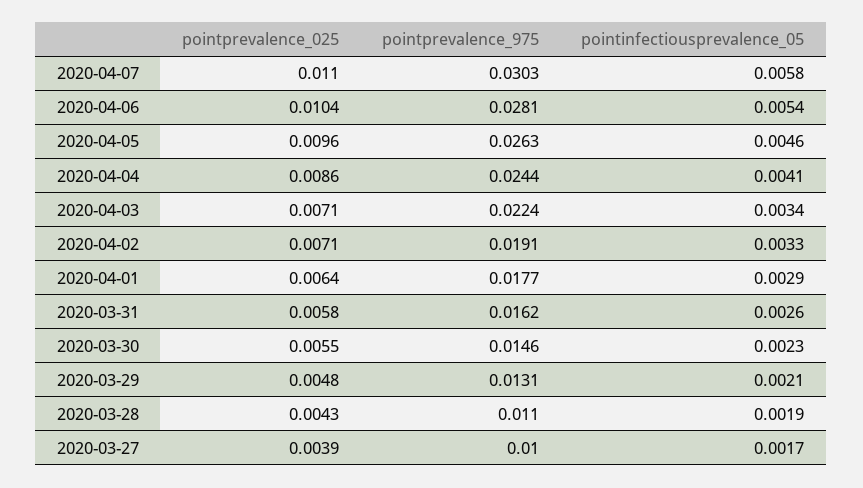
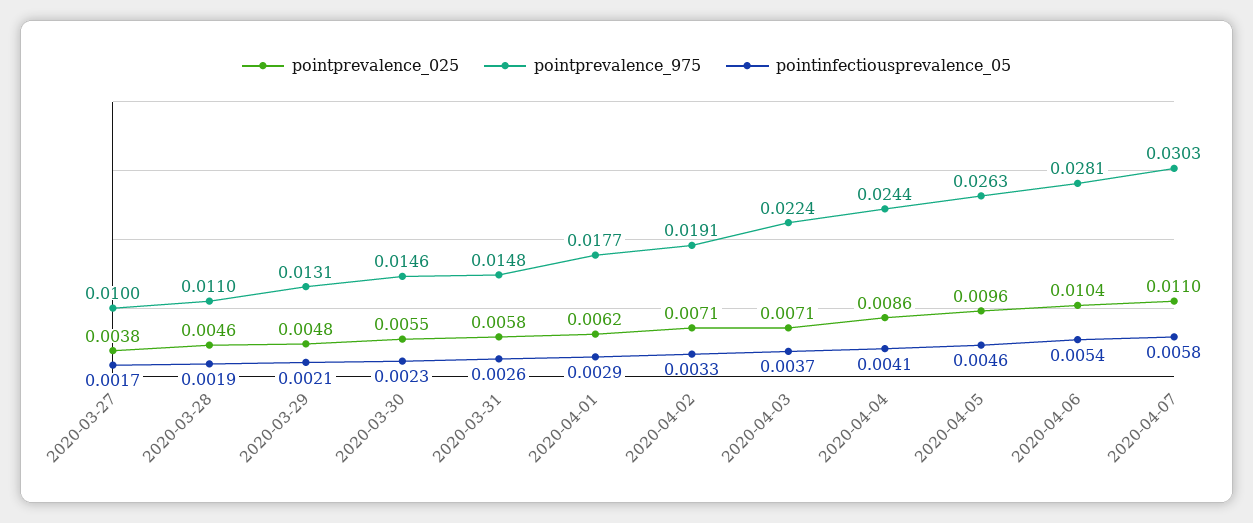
  {
    "pointprevalence_025": {
      "2020-04-07": 0.011,
      "2020-04-06": 0.0104,
      "2020-04-05": 0.0096,
      "2020-04-04": 0.0086,
      "2020-04-03": 0.0071,
      "2020-04-02": 0.0071,
-     "2020-04-01": 0.0064,
+     "2020-04-01": 0.0062,
      "2020-03-31": 0.0058,
      "2020-03-30": 0.0055,
      "2020-03-29": 0.0048,
-     "2020-03-28": 0.0043,
+     "2020-03-28": 0.0046,
-     "2020-03-27": 0.0039
+     "2020-03-27": 0.0038
    },
    "pointprevalence_975": {
      "2020-04-07": 0.0303,
      "2020-04-06": 0.0281,
      "2020-04-05": 0.0263,
      "2020-04-04": 0.0244,
      "2020-04-03": 0.0224,
      "2020-04-02": 0.0191,
      "2020-04-01": 0.0177,
-     "2020-03-31": 0.0162,
+     "2020-03-31": 0.0148,
      "2020-03-30": 0.0146,
      "2020-03-29": 0.0131,
      "2020-03-28": 0.011,
      "2020-03-27": 0.01
    },
    "pointinfectiousprevalence_05": {
      "2020-04-07": 0.0058,
      "2020-04-06": 0.0054,
      "2020-04-05": 0.0046,
      "2020-04-04": 0.0041,
-     "2020-04-03": 0.0034,
+     "2020-04-03": 0.0037,
      "2020-04-02": 0.0033,
      "2020-04-01": 0.0029,
      "2020-03-31": 0.0026,
      "2020-03-30": 0.0023,
      "2020-03-29": 0.0021,
      "2020-03-28": 0.0019,
      "2020-03-27": 0.0017
    }
  }

